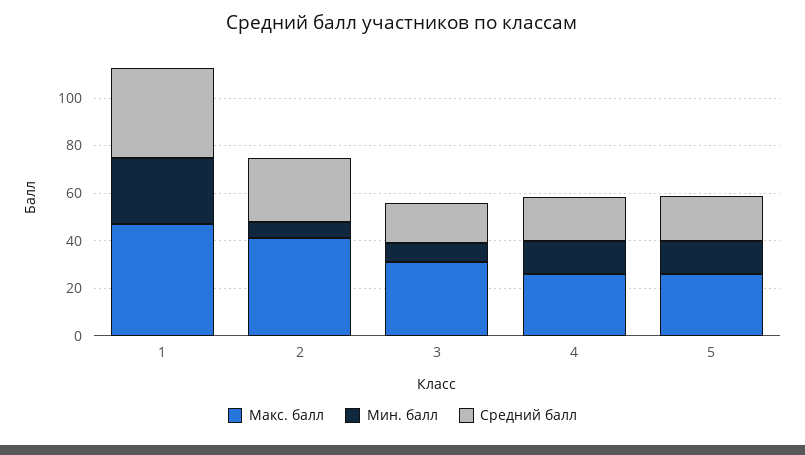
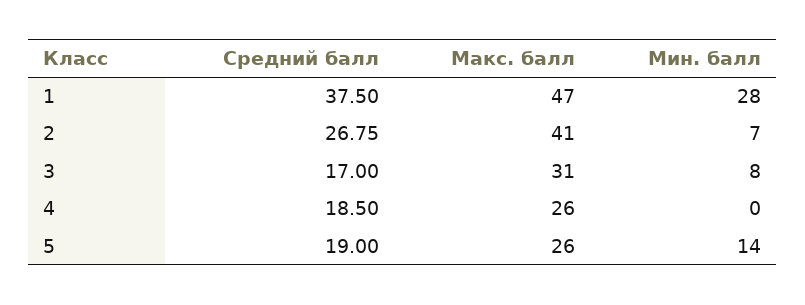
  {
    "Макс. балл": {
      "1": 47,
      "2": 41,
      "3": 31,
      "4": 26,
      "5": 26
    },
    "Мин. балл": {
      "1": 28,
      "2": 7,
      "3": 8,
-     "4": 15,
+     "4": 0,
      "5": 14
    },
    "Средний балл": {
      "1": 37.5,
      "2": 26.75,
      "3": 17,
      "4": 18.5,
      "5": 19
    }
  }

